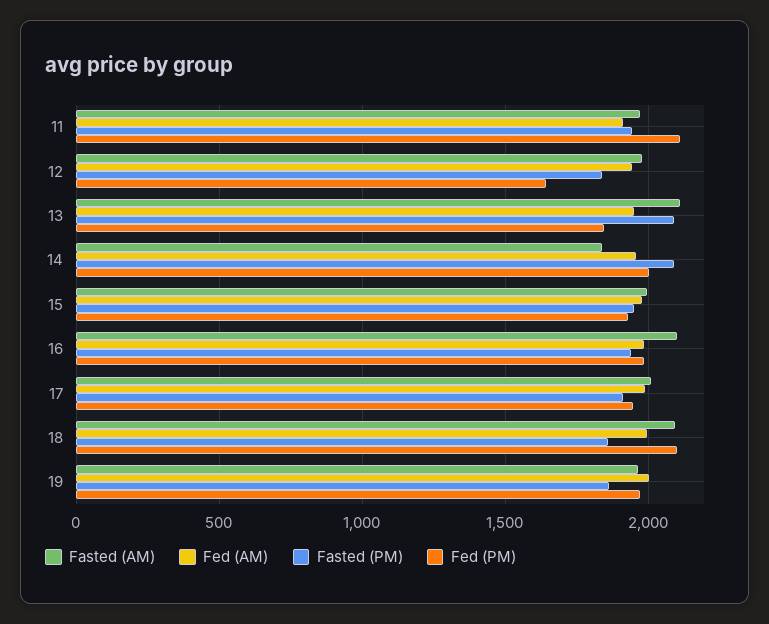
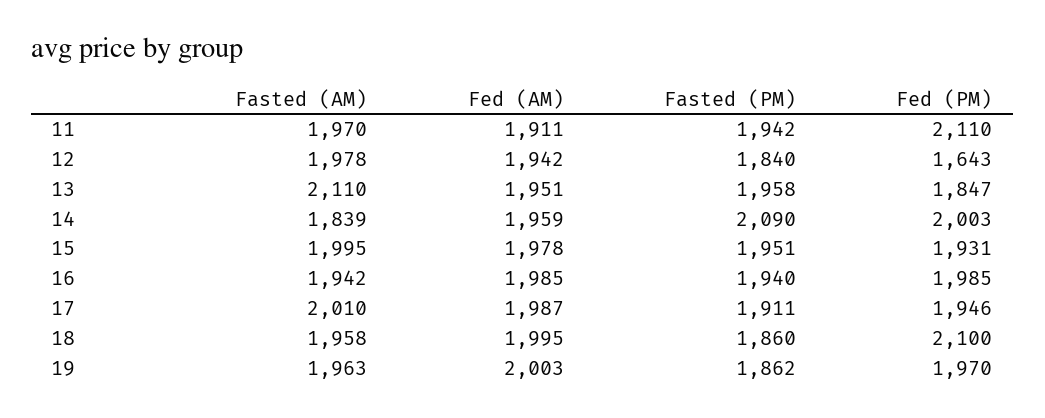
  {
    "Fasted (AM)": {
      "11": 1970,
      "12": 1978,
      "13": 2110,
      "14": 1839,
      "15": 1995,
-     "16": 2100,
+     "16": 1942,
      "17": 2010,
-     "18": 2100,
+     "18": 1958,
      "19": 1963
    },
    "Fed (AM)": {
      "11": 1911,
      "12": 1942,
      "13": 1951,
      "14": 1959,
      "15": 1978,
      "16": 1985,
      "17": 1987,
      "18": 1995,
      "19": 2003
    },
    "Fasted (PM)": {
      "11": 1942,
      "12": 1840,
-     "13": 2100,
+     "13": 1958,
      "14": 2090,
      "15": 1951,
      "16": 1940,
      "17": 1911,
      "18": 1860,
      "19": 1862
    },
    "Fed (PM)": {
      "11": 2110,
      "12": 1643,
      "13": 1847,
      "14": 2003,
      "15": 1931,
      "16": 1985,
      "17": 1946,
      "18": 2100,
      "19": 1970
    }
  }

